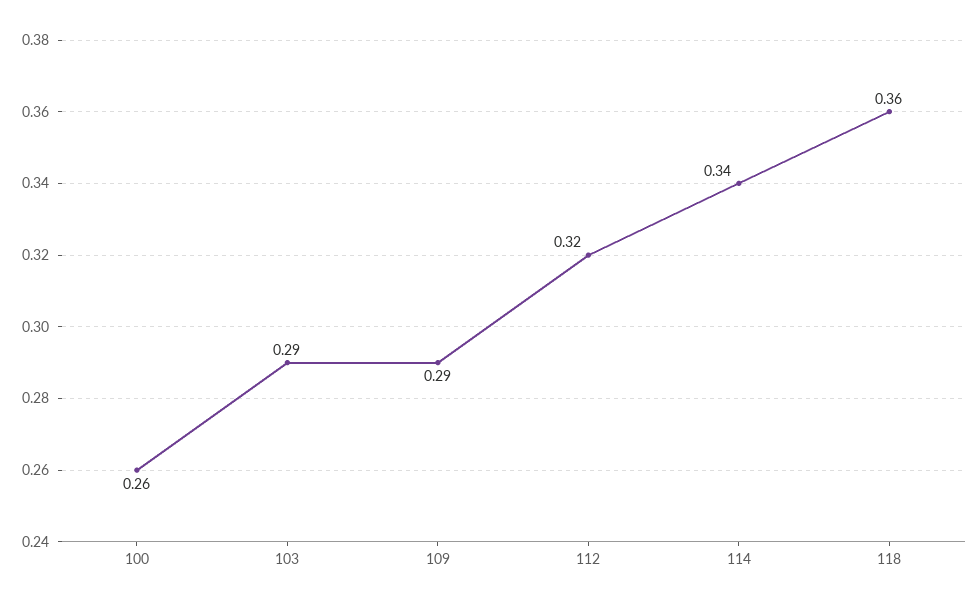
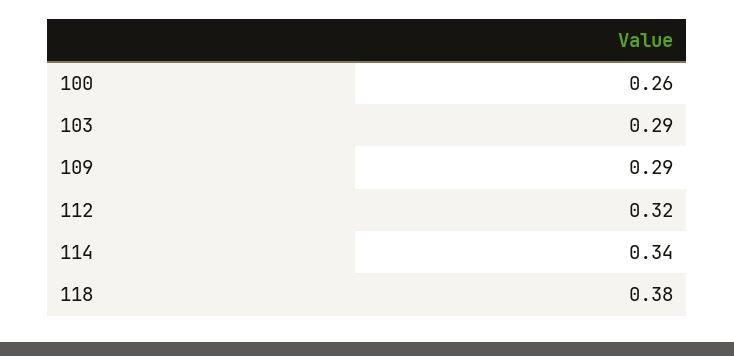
  {
    "100": 0.26,
    "103": 0.29,
    "109": 0.29,
    "112": 0.32,
    "114": 0.34,
-   "118": 0.36
+   "118": 0.38
  }

